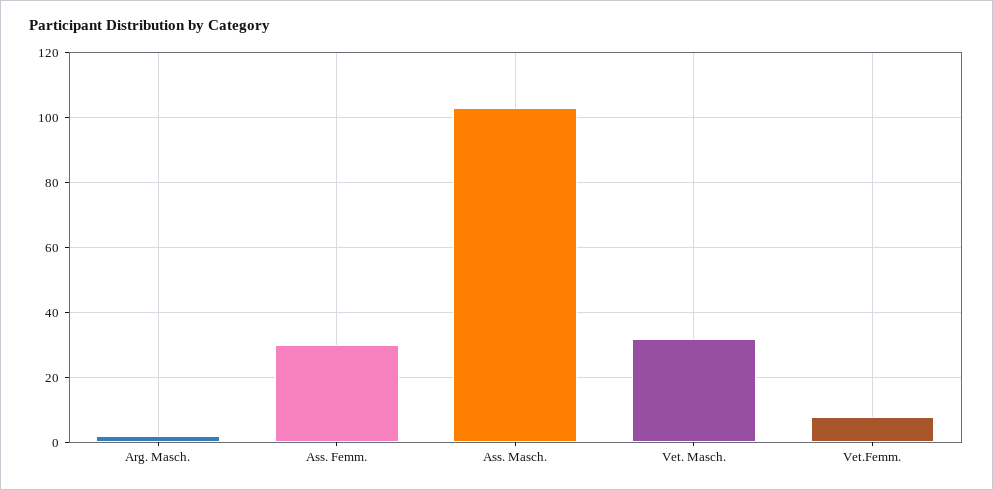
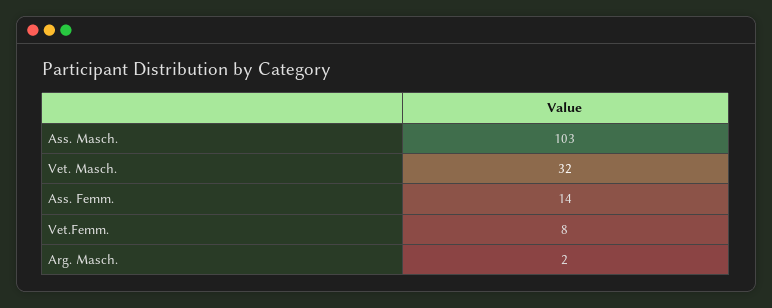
  {
    "Arg. Masch.": 2,
-   "Ass. Femm.": 30,
+   "Ass. Femm.": 14,
    "Ass. Masch.": 103,
    "Vet. Masch.": 32,
    "Vet.Femm.": 8
  }

